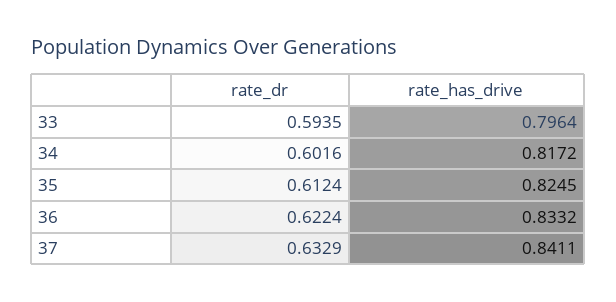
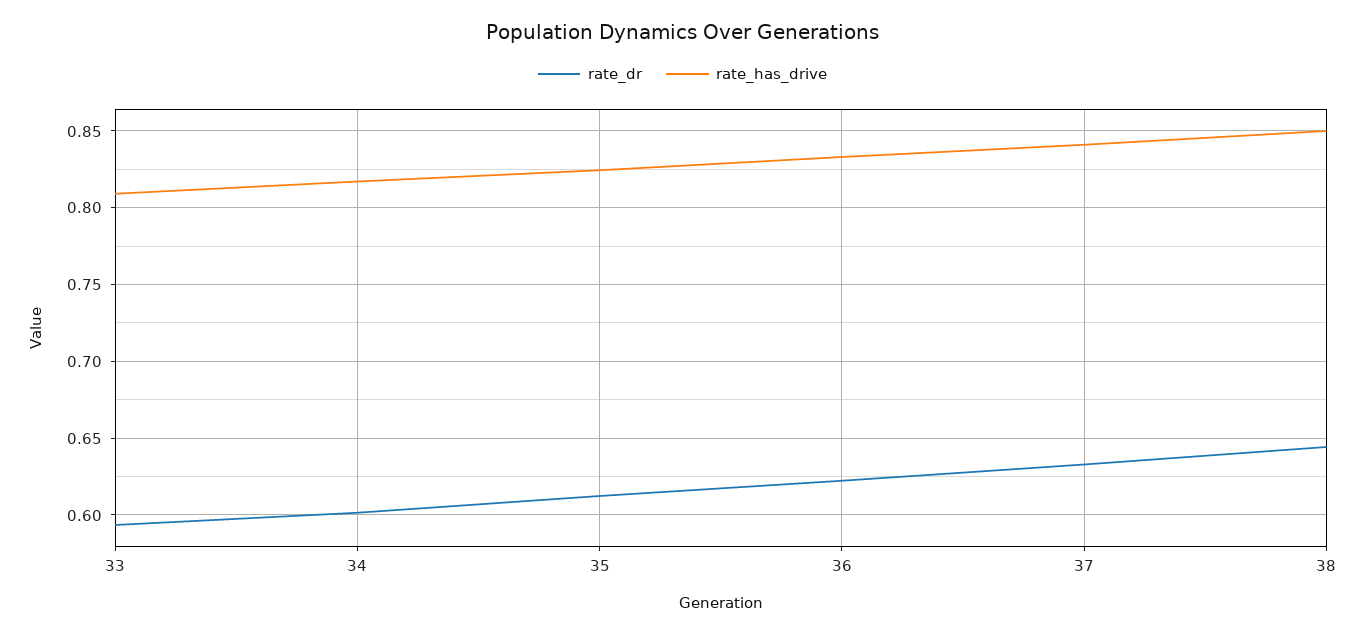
  {
    "rate_dr": {
      "33": 0.5935,
      "34": 0.6016,
      "35": 0.6124,
      "36": 0.6224,
-     "37": 0.6329
+     "37": 0.6329,
+     "38": 0.645
    },
    "rate_has_drive": {
-     "33": 0.7964,
+     "33": 0.81,
      "34": 0.8172,
      "35": 0.8245,
      "36": 0.8332,
-     "37": 0.8411
+     "37": 0.8411,
+     "38": 0.85
    }
  }

